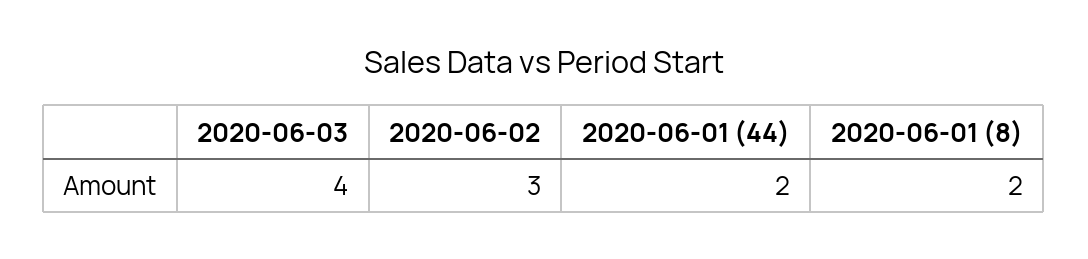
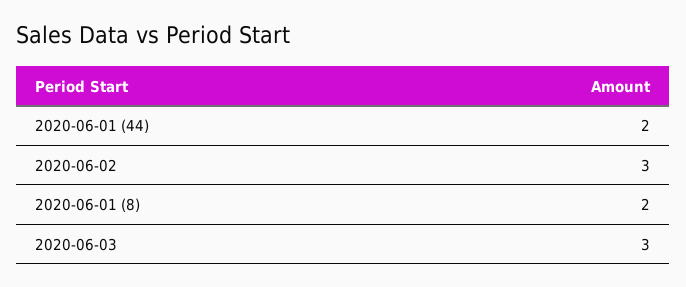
  {
-   "2020-06-03": 4,
+   "2020-06-03": 3,
    "2020-06-02": 3,
    "2020-06-01 (44)": 2,
    "2020-06-01 (8)": 2
  }

